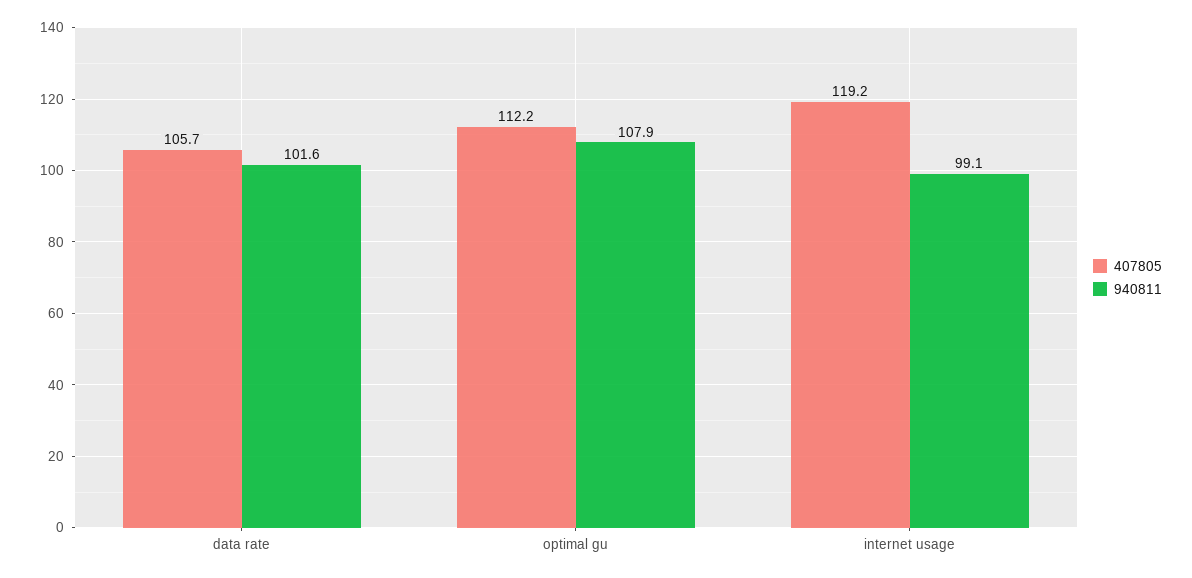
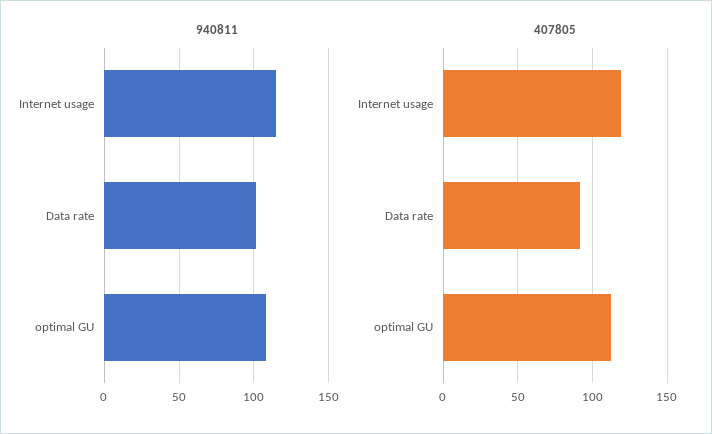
  {
    "407805": {
-     "data rate": 105.7,
+     "data rate": 90,
      "optimal gu": 112.2,
      "internet usage": 119.2
    },
    "940811": {
      "data rate": 101.6,
      "optimal gu": 107.9,
-     "internet usage": 99.1
+     "internet usage": 115
    }
  }

